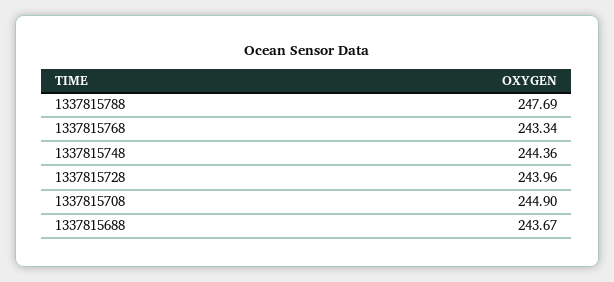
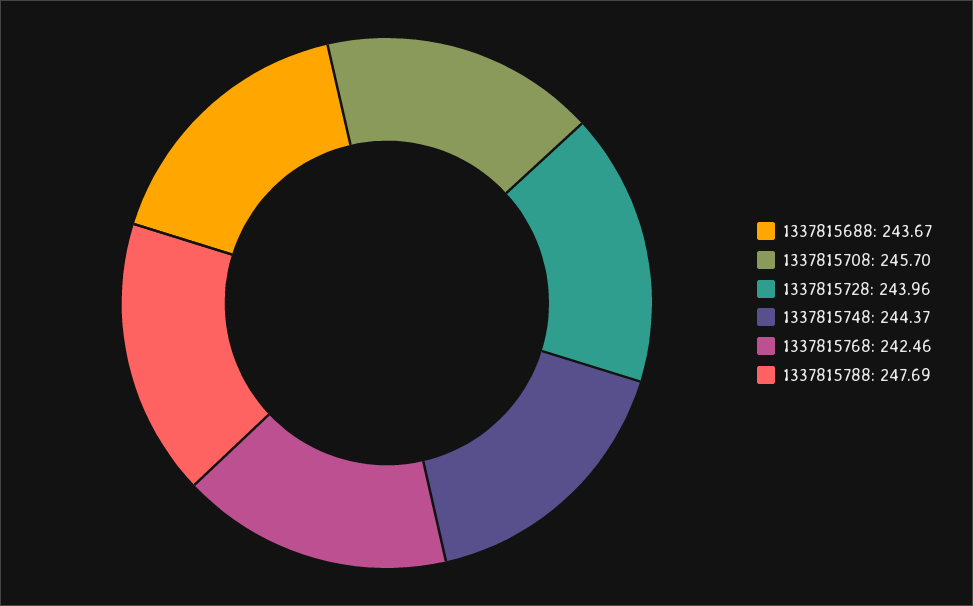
  {
    "1337815788": 247.69,
-   "1337815768": 243.34,
+   "1337815768": 242.46,
-   "1337815748": 244.36,
+   "1337815748": 244.37,
    "1337815728": 243.96,
-   "1337815708": 244.9,
+   "1337815708": 245.7,
    "1337815688": 243.67
  }

